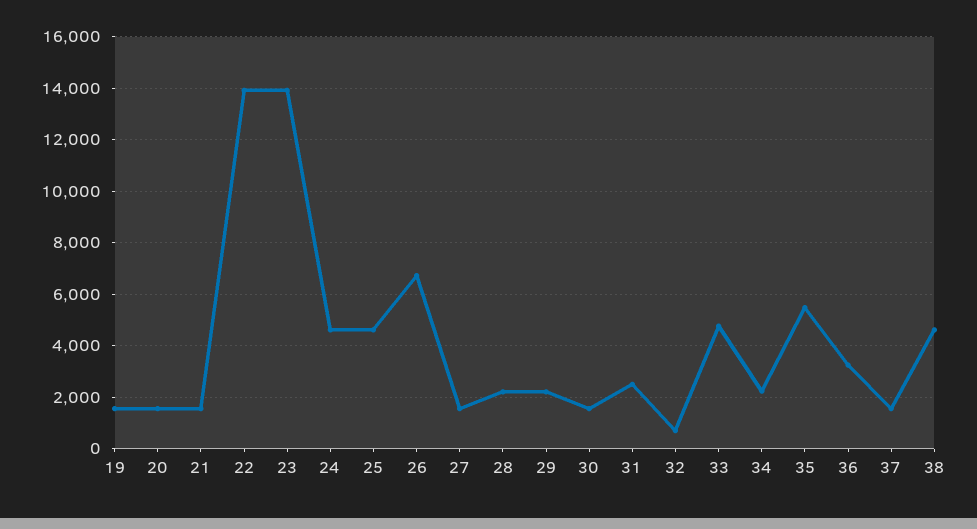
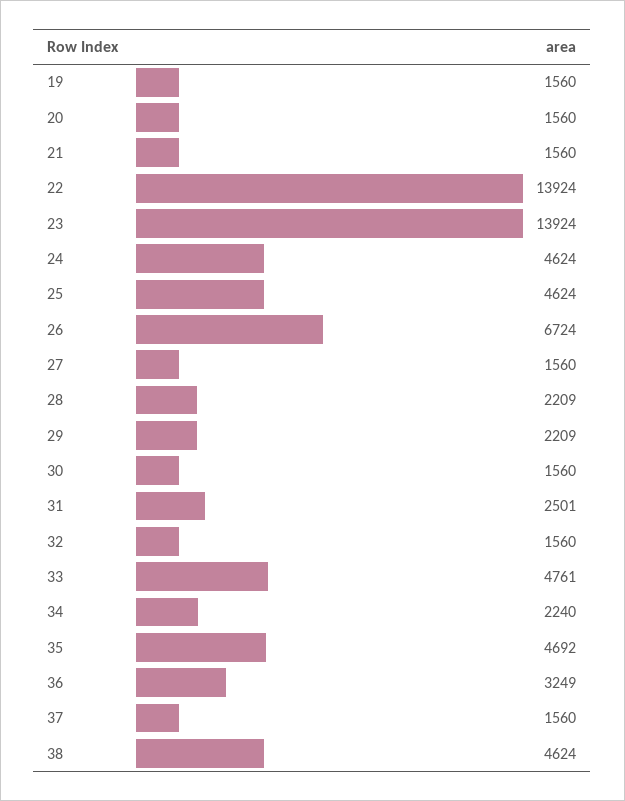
  {
    "19": 1560,
    "20": 1560,
    "21": 1560,
    "22": 13924,
    "23": 13924,
    "24": 4624,
    "25": 4624,
    "26": 6724,
    "27": 1560,
    "28": 2209,
    "29": 2209,
    "30": 1560,
    "31": 2501,
-   "32": 750,
+   "32": 1560,
    "33": 4761,
    "34": 2240,
-   "35": 5500,
+   "35": 4692,
    "36": 3249,
    "37": 1560,
    "38": 4624
  }

